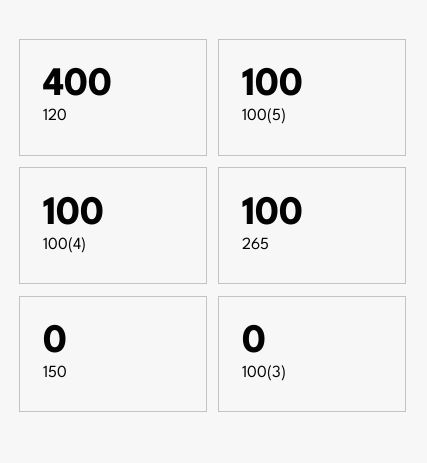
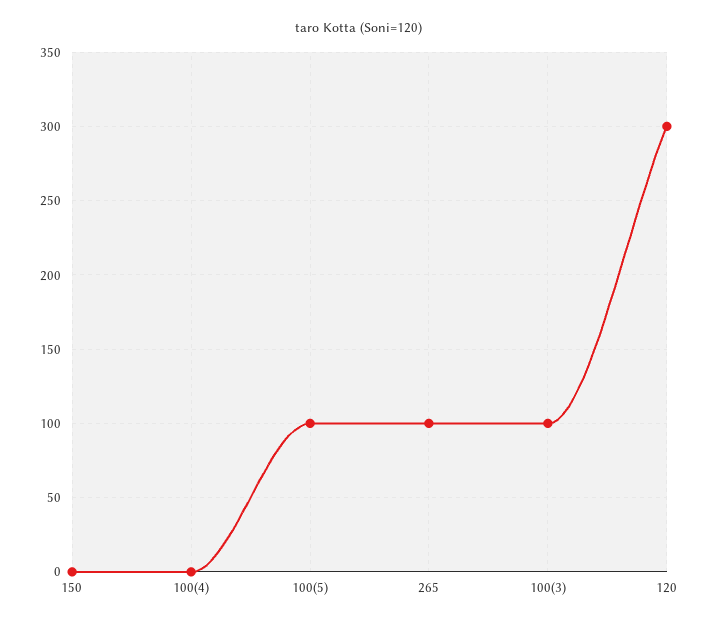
  {
-   "120": 400,
+   "120": 300,
    "100(5)": 100,
-   "100(4)": 100,
+   "100(4)": 0,
    "265": 100,
    "150": 0,
-   "100(3)": 0
+   "100(3)": 100
  }

